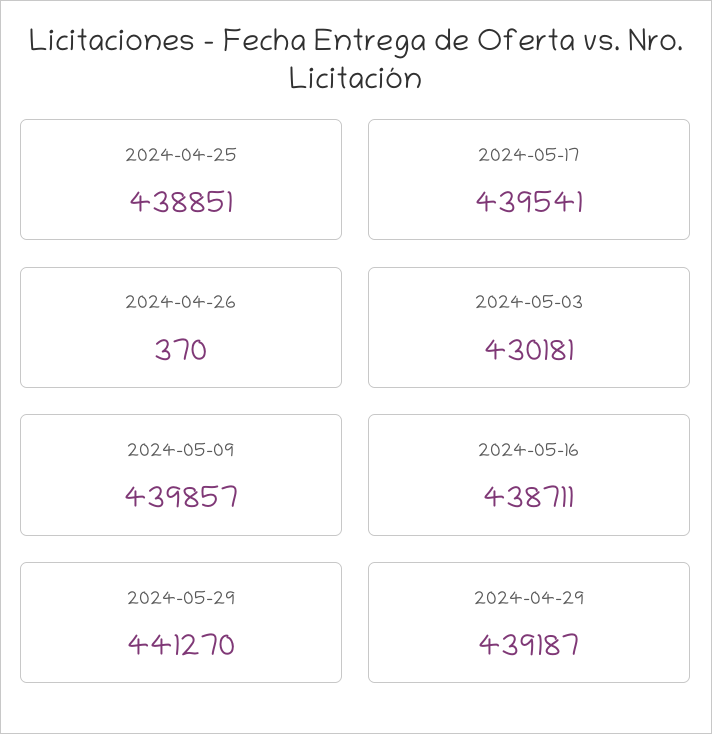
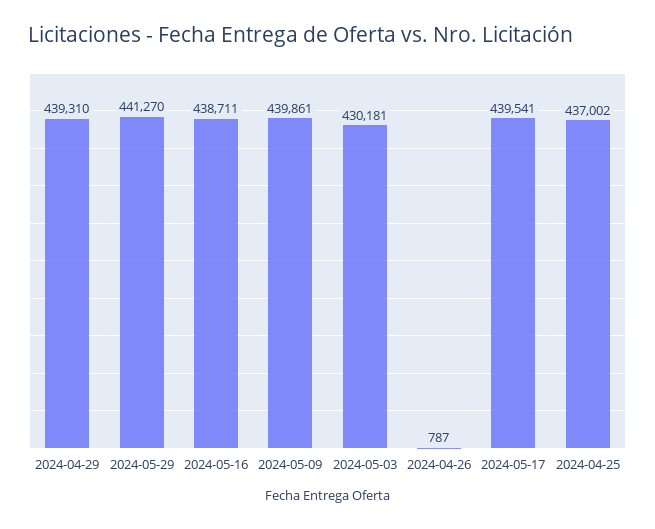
  {
-   "2024-04-25": 438851,
+   "2024-04-25": 437002,
    "2024-05-17": 439541,
-   "2024-04-26": 370,
+   "2024-04-26": 787,
    "2024-05-03": 430181,
-   "2024-05-09": 439857,
+   "2024-05-09": 439861,
    "2024-05-16": 438711,
    "2024-05-29": 441270,
-   "2024-04-29": 439187
+   "2024-04-29": 439310
  }

